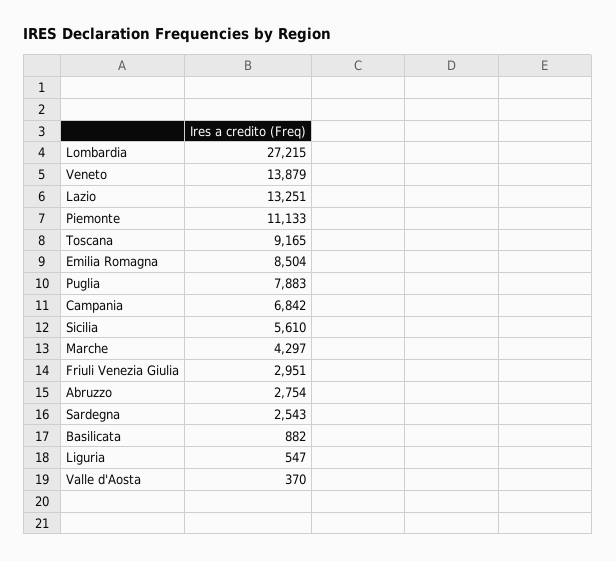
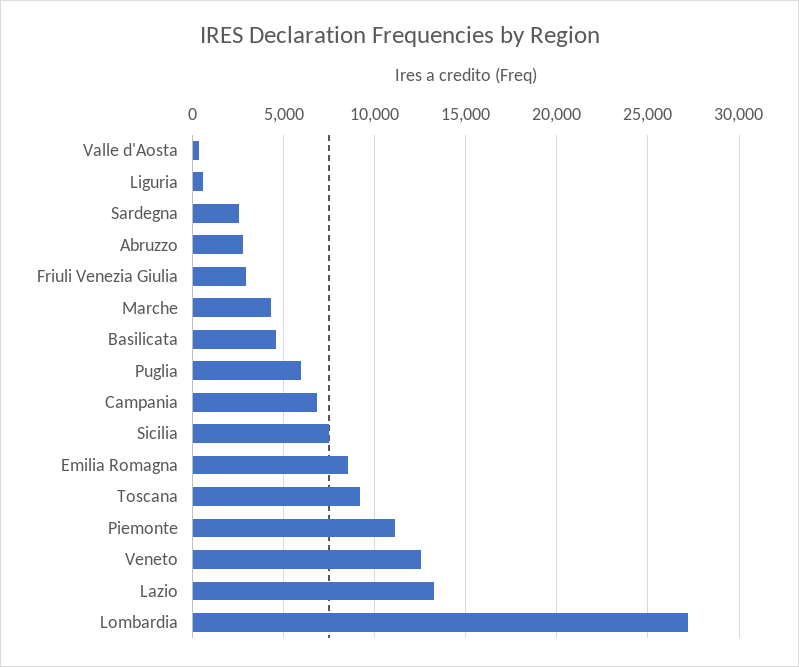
  {
    "Lombardia": 27215,
-   "Veneto": 13879,
+   "Veneto": 12500,
    "Lazio": 13251,
    "Piemonte": 11133,
    "Toscana": 9165,
    "Emilia Romagna": 8504,
-   "Puglia": 7883,
+   "Puglia": 6000,
    "Campania": 6842,
-   "Sicilia": 5610,
+   "Sicilia": 7500,
    "Marche": 4297,
    "Friuli Venezia Giulia": 2951,
    "Abruzzo": 2754,
    "Sardegna": 2543,
-   "Basilicata": 882,
+   "Basilicata": 4500,
    "Liguria": 547,
    "Valle d'Aosta": 370
  }

